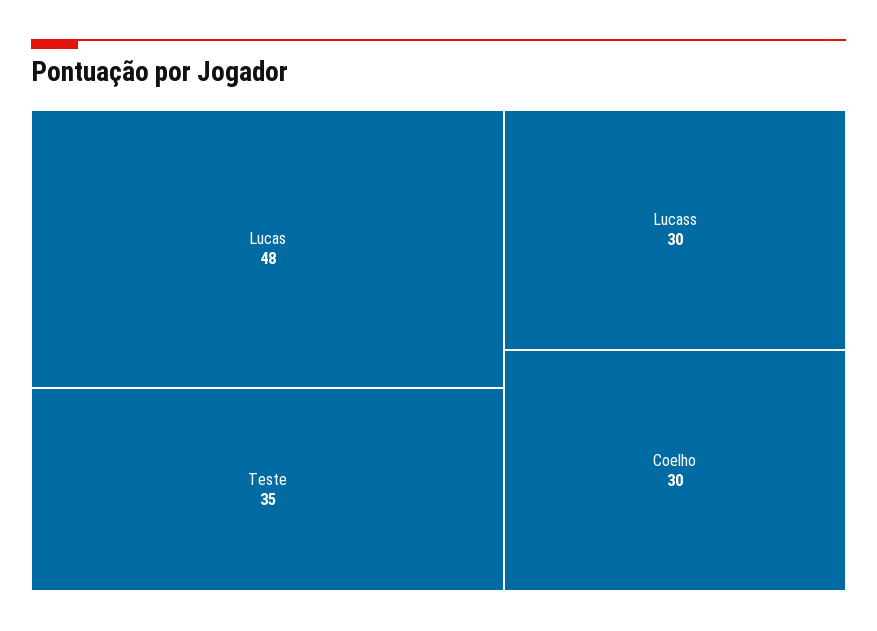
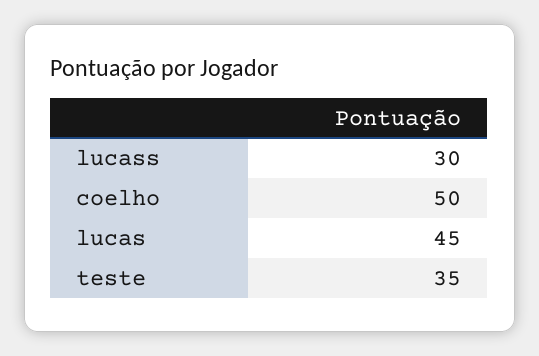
  {
-   "Lucas": 48,
+   "Lucas": 45,
    "Teste": 35,
    "Lucass": 30,
-   "Coelho": 30
+   "Coelho": 50
  }

